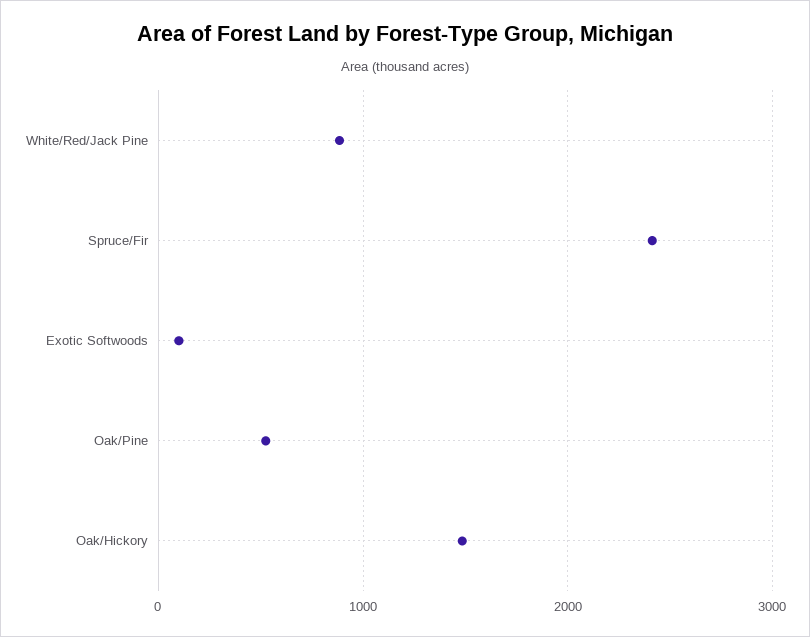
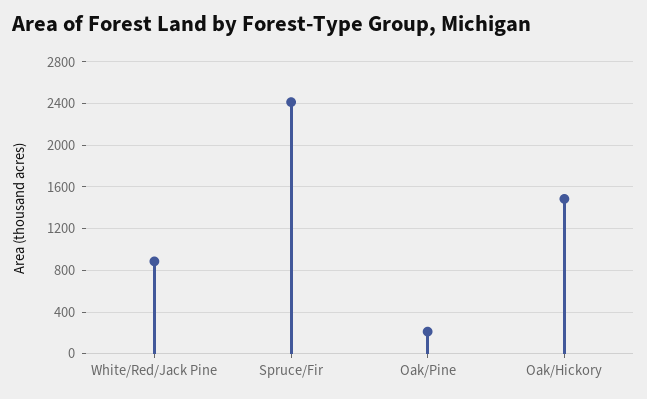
  {
    "White/Red/Jack Pine": 900,
    "Spruce/Fir": 2400,
-   "Exotic Softwoods": 100,
-   "Oak/Pine": 500,
+   "Oak/Pine": 200,
    "Oak/Hickory": 1500
  }

